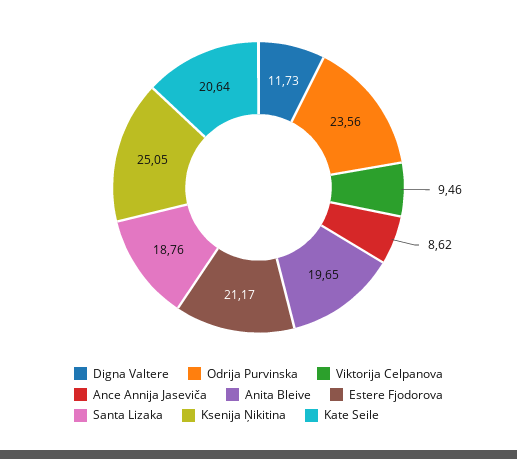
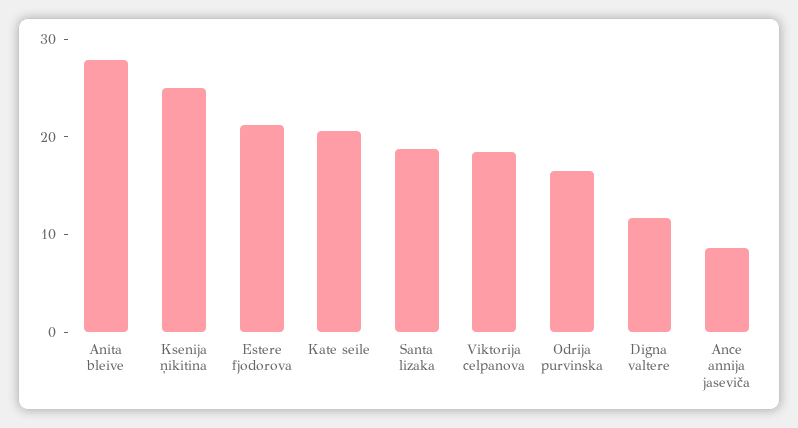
  {
    "Digna Valtere": 11.73,
-   "Odrija Purvinska": 23.56,
+   "Odrija Purvinska": 16,
-   "Viktorija Celpanova": 9.46,
+   "Viktorija Celpanova": 18,
    "Ance Annija Jaseviča": 8.62,
-   "Anita Bleive": 19.65,
+   "Anita Bleive": 28,
    "Estere Fjodorova": 21.17,
    "Santa Lizaka": 18.76,
    "Ksenija Ņikitina": 25.05,
    "Kate Seile": 20.64
  }

